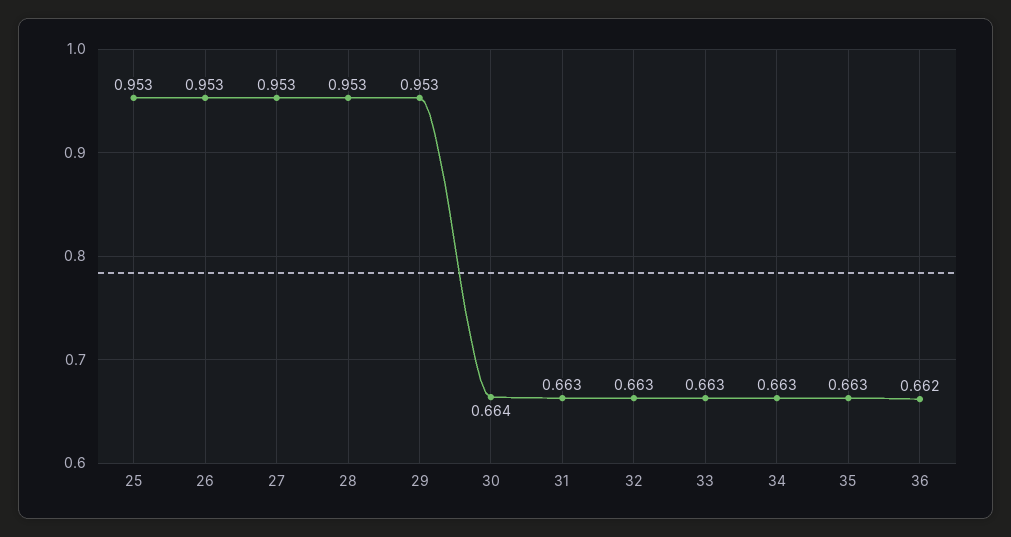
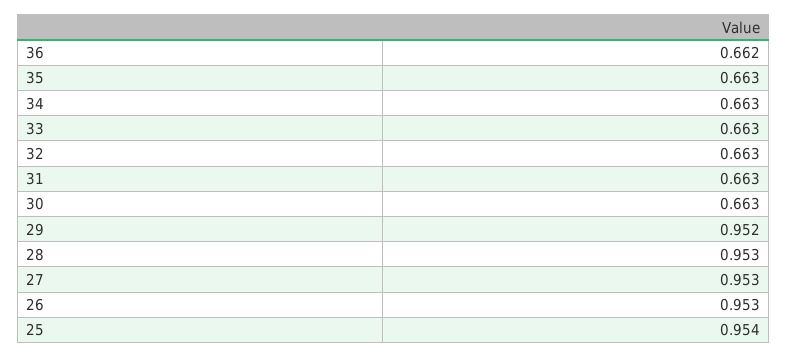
  {
-   "25": 0.953,
+   "25": 0.954,
    "26": 0.953,
    "27": 0.953,
    "28": 0.953,
-   "29": 0.953,
+   "29": 0.952,
-   "30": 0.664,
+   "30": 0.663,
    "31": 0.663,
    "32": 0.663,
    "33": 0.663,
    "34": 0.663,
    "35": 0.663,
    "36": 0.662
  }

